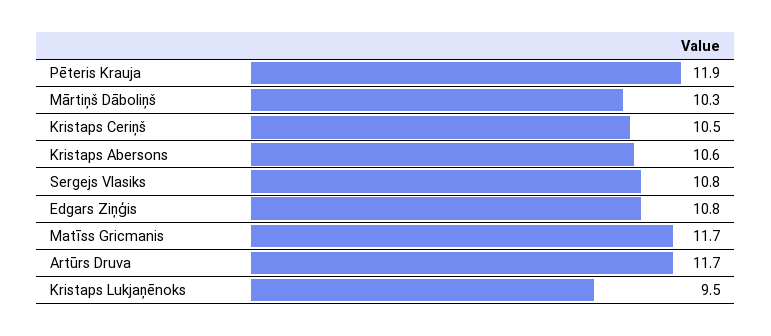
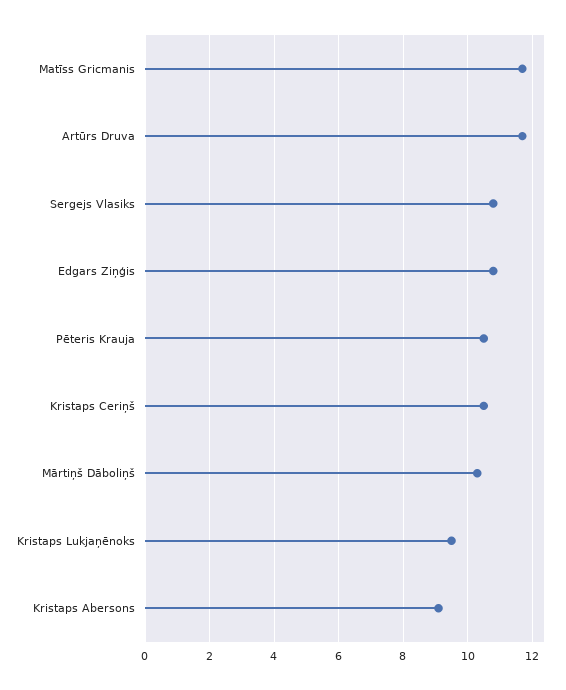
  {
-   "Pēteris Krauja": 11.9,
+   "Pēteris Krauja": 10.5,
    "Mārtiņš Dāboliņš": 10.3,
    "Kristaps Ceriņš": 10.5,
-   "Kristaps Abersons": 10.6,
+   "Kristaps Abersons": 9,
    "Sergejs Vlasiks": 10.8,
    "Edgars Ziņģis": 10.8,
    "Matīss Gricmanis": 11.7,
    "Artūrs Druva": 11.7,
    "Kristaps Lukjaņēnoks": 9.5
  }

